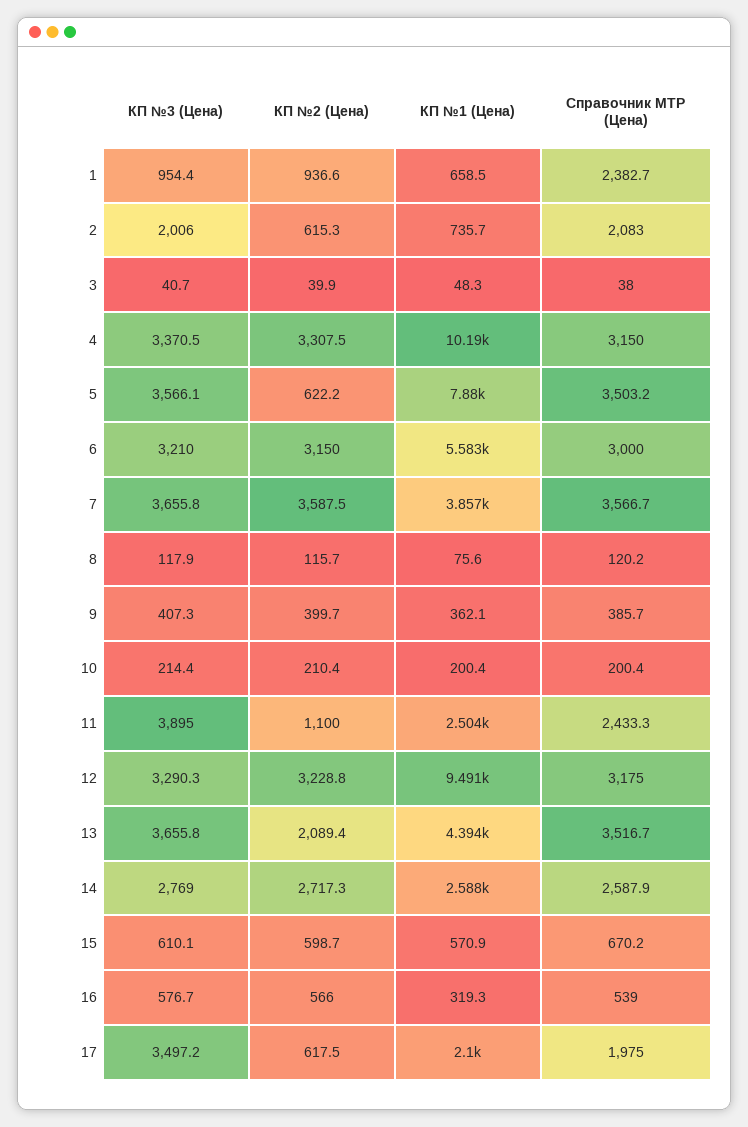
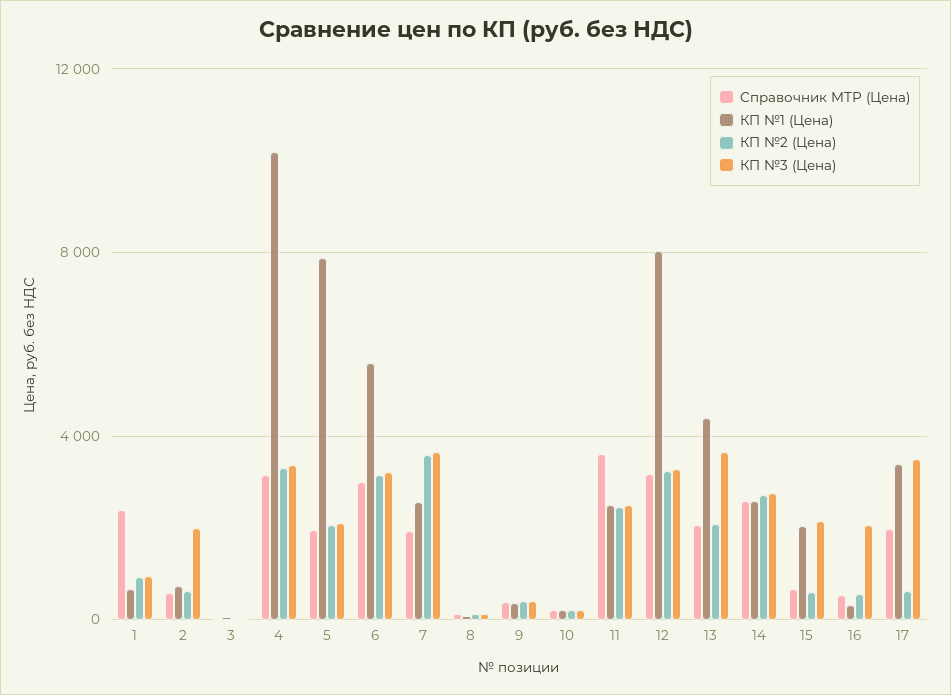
  {
    "КП №3 (Цена)": {
      "1": 954.4,
      "2": 2006,
      "3": 40.7,
      "4": 3370.5,
-     "5": 3566.1,
+     "5": 2000,
      "6": 3210,
      "7": 3655.8,
      "8": 117.9,
      "9": 407.3,
      "10": 214.4,
-     "11": 3895,
+     "11": 2500,
      "12": 3290.3,
      "13": 3655.8,
      "14": 2769,
-     "15": 610.1,
+     "15": 2000,
-     "16": 576.7,
+     "16": 2000,
      "17": 3497.2
    },
    "КП №2 (Цена)": {
      "1": 936.6,
      "2": 615.3,
      "3": 39.9,
      "4": 3307.5,
-     "5": 622.2,
+     "5": 2000,
      "6": 3150,
      "7": 3587.5,
      "8": 115.7,
      "9": 399.7,
      "10": 210.4,
-     "11": 1100,
+     "11": 2500,
      "12": 3228.8,
      "13": 2089.4,
      "14": 2717.3,
      "15": 598.7,
      "16": 566,
      "17": 617.5
    },
    "КП №1 (Цена)": {
      "1": 658.5,
      "2": 735.7,
      "3": 48.3,
      "4": 10190,
      "5": 7880,
      "6": 5583,
-     "7": 3857,
+     "7": 2500,
      "8": 75.6,
      "9": 362.1,
      "10": 200.4,
      "11": 2504,
-     "12": 9491,
+     "12": 8000,
      "13": 4394,
      "14": 2588,
-     "15": 570.9,
+     "15": 2000,
      "16": 319.3,
-     "17": 2100
+     "17": 3500
    },
    "Cправочник МТР (Цена)": {
      "1": 2382.7,
-     "2": 2083,
+     "2": 500,
      "3": 38,
      "4": 3150,
-     "5": 3503.2,
+     "5": 2000,
      "6": 3000,
-     "7": 3566.7,
+     "7": 2000,
      "8": 120.2,
      "9": 385.7,
      "10": 200.4,
-     "11": 2433.3,
+     "11": 3500,
      "12": 3175,
-     "13": 3516.7,
+     "13": 2000,
      "14": 2587.9,
      "15": 670.2,
      "16": 539,
      "17": 1975
    }
  }

